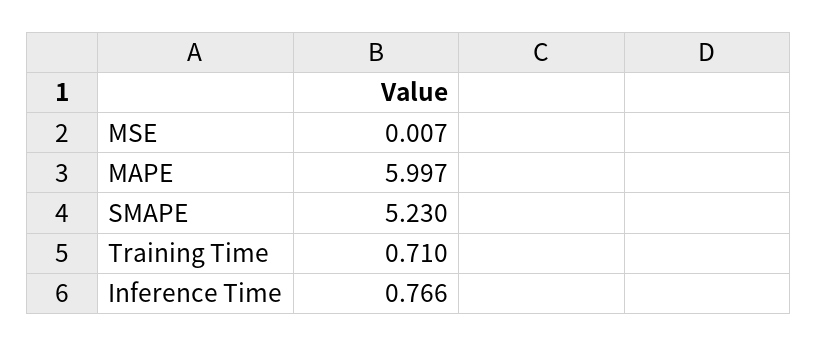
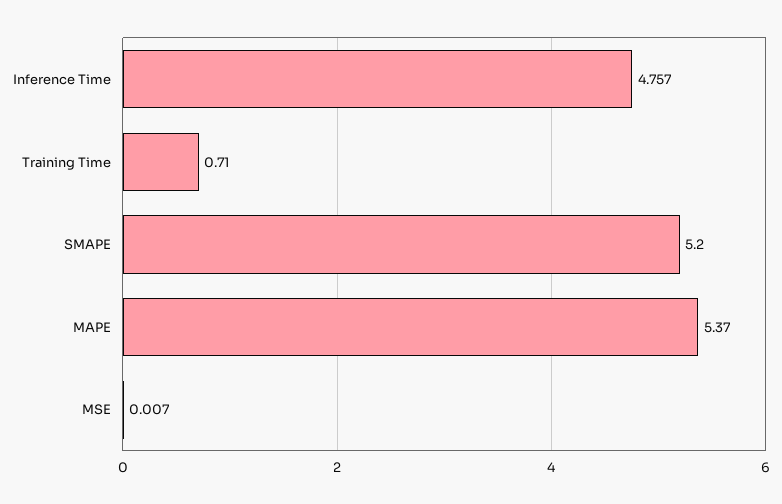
  {
    "MSE": 0.007,
-   "MAPE": 5.997,
+   "MAPE": 5.37,
-   "SMAPE": 5.23,
+   "SMAPE": 5.2,
    "Training Time": 0.71,
-   "Inference Time": 0.766
+   "Inference Time": 4.757
  }

